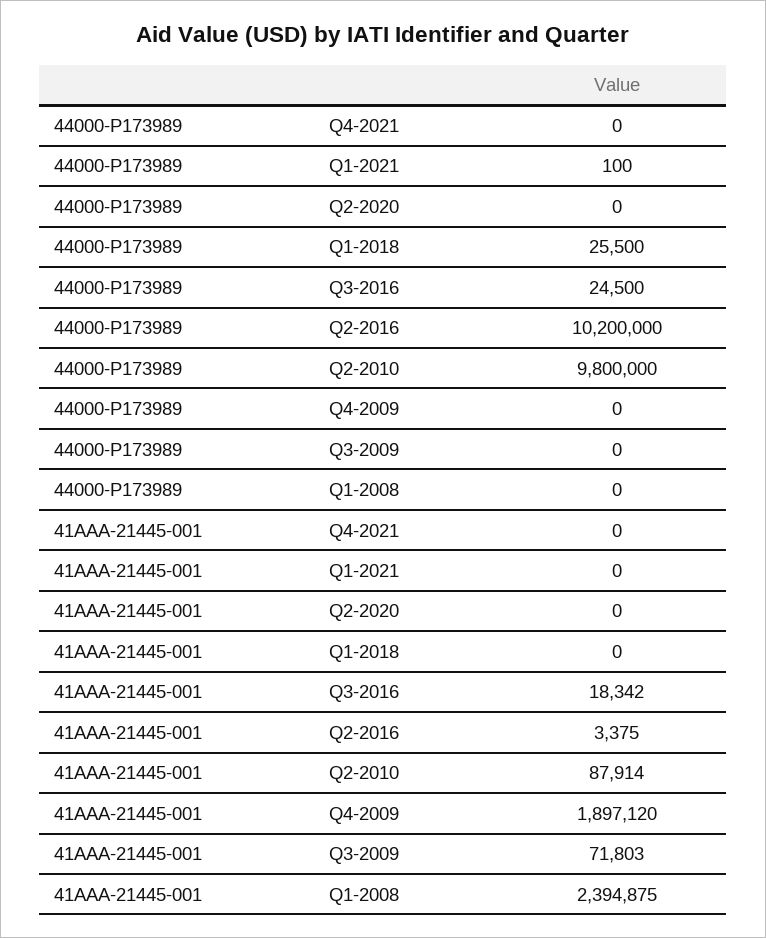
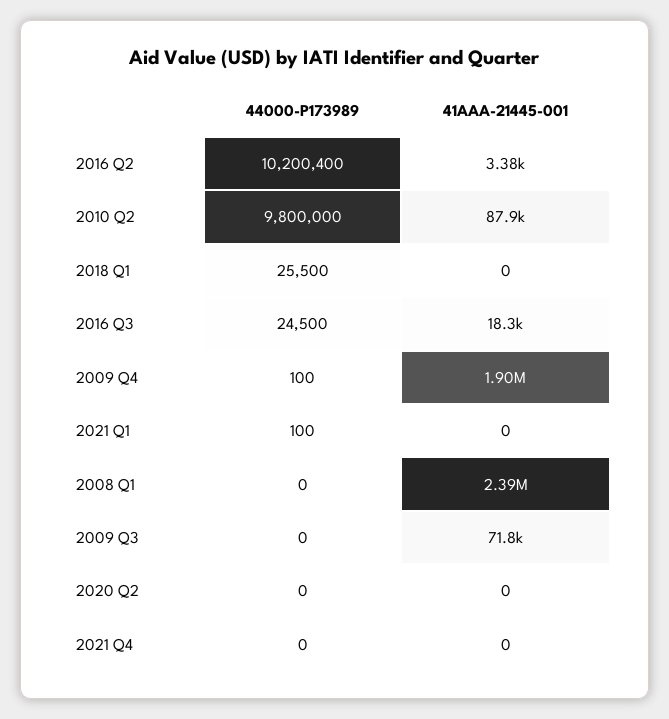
  {
    "44000-P173989": {
      "Q4-2021": 0,
      "Q1-2021": 100,
      "Q2-2020": 0,
      "Q1-2018": 25500,
      "Q3-2016": 24500,
-     "Q2-2016": 10200000,
+     "Q2-2016": 10200400,
      "Q2-2010": 9800000,
-     "Q4-2009": 0,
+     "Q4-2009": 100,
      "Q3-2009": 0,
      "Q1-2008": 0
    },
    "41AAA-21445-001": {
      "Q4-2021": 0,
      "Q1-2021": 0,
      "Q2-2020": 0,
      "Q1-2018": 0,
      "Q3-2016": 18342,
      "Q2-2016": 3375,
      "Q2-2010": 87914,
      "Q4-2009": 1897120,
      "Q3-2009": 71803,
      "Q1-2008": 2394875
    }
  }

